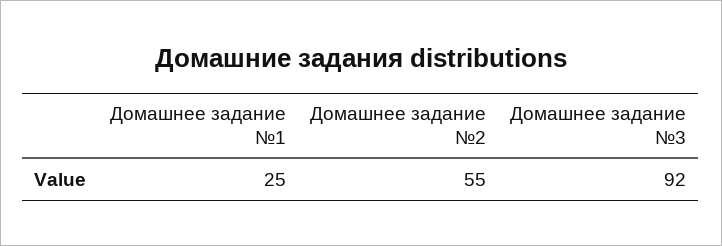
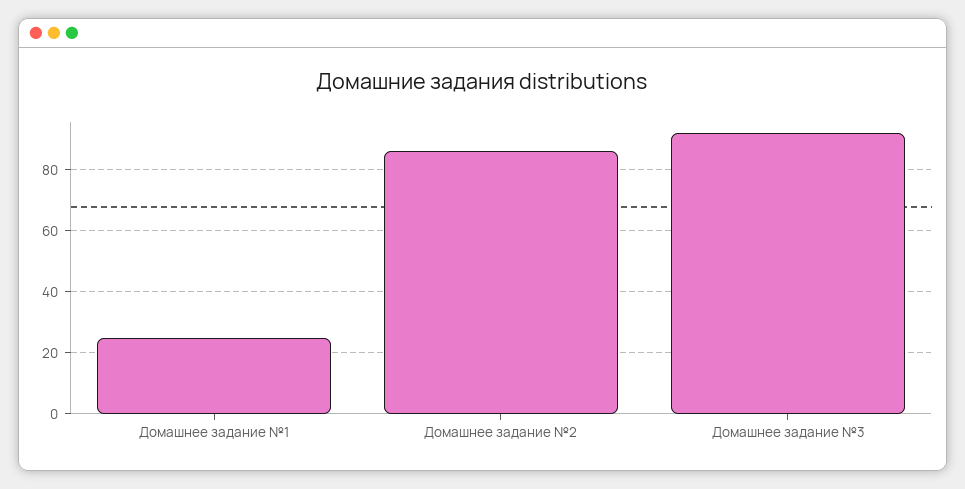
  {
    "Домашнее задание №1": 25,
-   "Домашнее задание №2": 55,
+   "Домашнее задание №2": 85,
    "Домашнее задание №3": 92
  }

